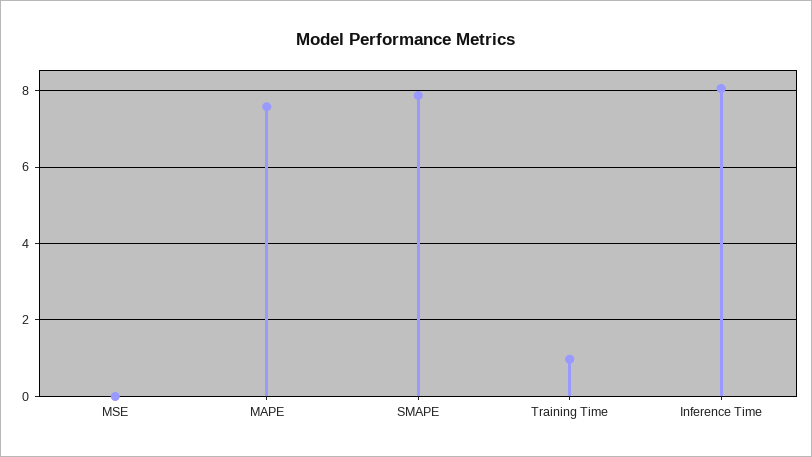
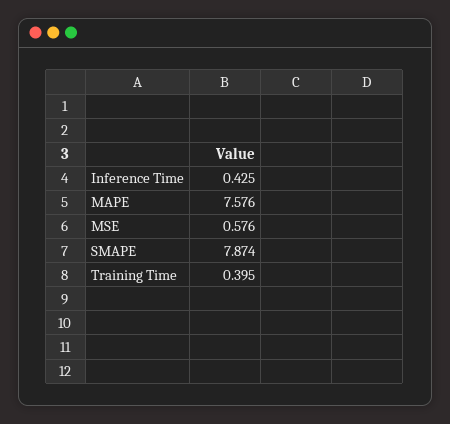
  {
-   "MSE": 0,
+   "MSE": 0.576,
    "MAPE": 7.576,
    "SMAPE": 7.874,
-   "Training Time": 1,
+   "Training Time": 0.395,
-   "Inference Time": 8
+   "Inference Time": 0.425
  }

